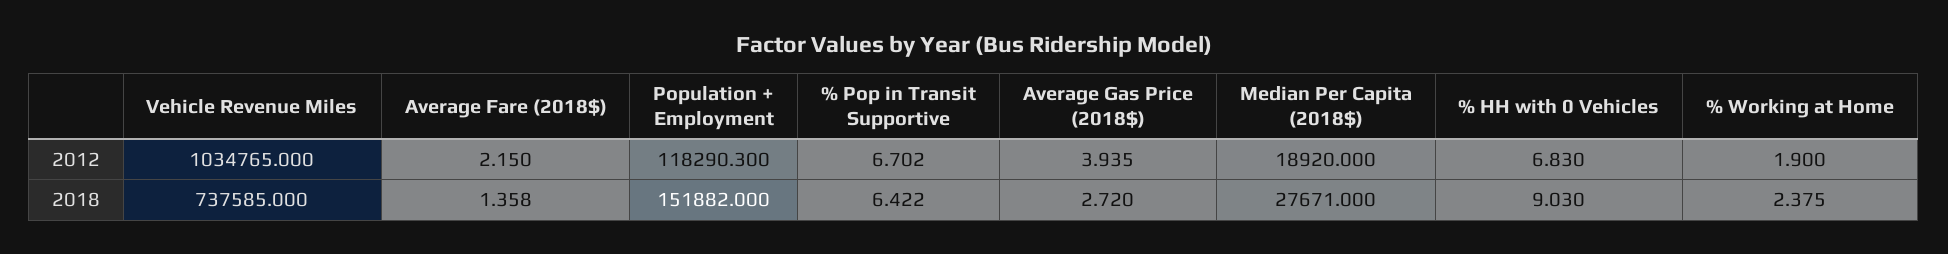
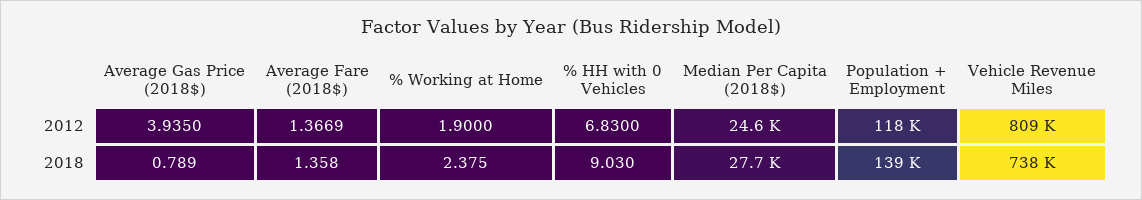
  {
    "Vehicle Revenue Miles": {
-     "2012": 1034765,
+     "2012": 809000,
      "2018": 737585
    },
    "Average Fare (2018$)": {
-     "2012": 2.15,
+     "2012": 1.3669,
      "2018": 1.358
    },
    "Population + Employment": {
      "2012": 118290.3,
-     "2018": 151882
+     "2018": 139000
    },
-   "% Pop in Transit Supportive": {
-     "2012": 6.702,
-     "2018": 6.422
-   },
    "Average Gas Price (2018$)": {
      "2012": 3.935,
-     "2018": 2.72
+     "2018": 0.789
    },
    "Median Per Capita (2018$)": {
-     "2012": 18920,
+     "2012": 24600,
      "2018": 27671
    },
    "% HH with 0 Vehicles": {
      "2012": 6.83,
      "2018": 9.03
    },
    "% Working at Home": {
      "2012": 1.9,
      "2018": 2.375
    }
  }

